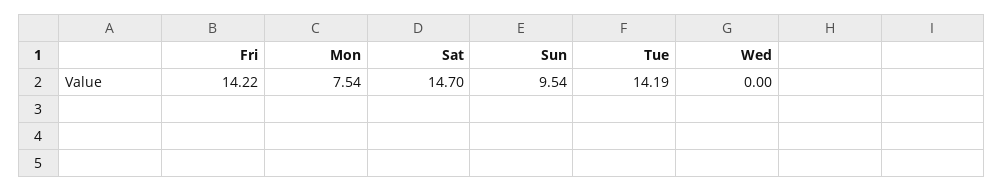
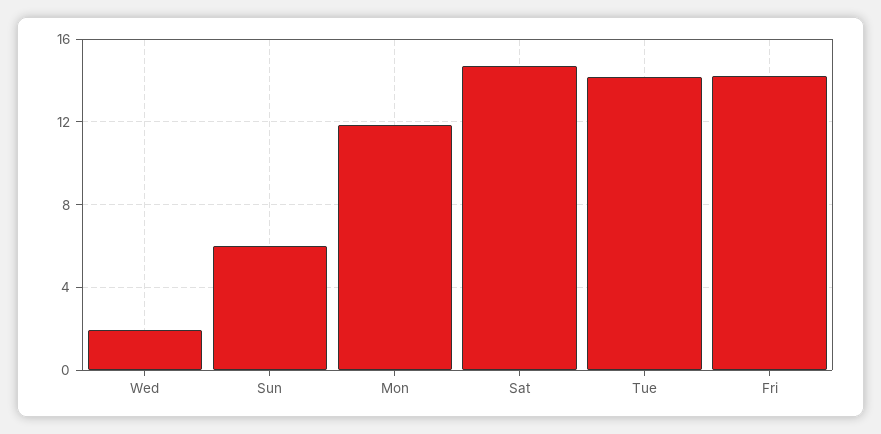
  {
    "Fri": 14.22,
-   "Mon": 7.54,
+   "Mon": 12,
    "Sat": 14.7,
-   "Sun": 9.54,
+   "Sun": 6,
    "Tue": 14.19,
-   "Wed": 0
+   "Wed": 2
  }

